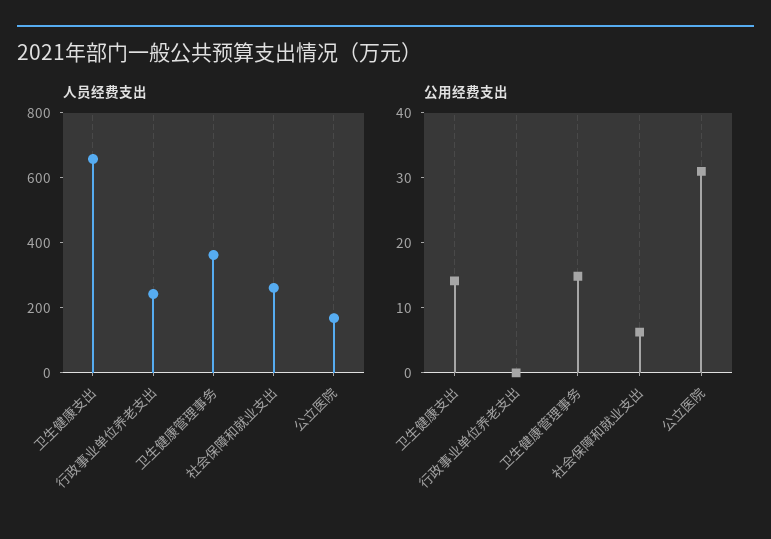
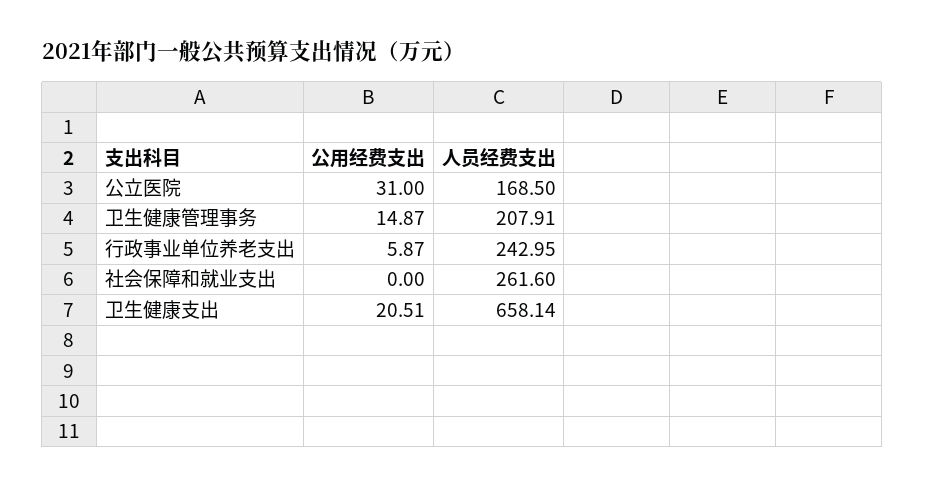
  {
    "人员经费支出": {
      "卫生健康支出": 658.14,
      "行政事业单位养老支出": 242.95,
-     "卫生健康管理事务": 350,
+     "卫生健康管理事务": 207.91,
      "社会保障和就业支出": 261.6,
      "公立医院": 168.5
    },
    "公用经费支出": {
-     "卫生健康支出": 14,
+     "卫生健康支出": 20.51,
-     "行政事业单位养老支出": 0,
+     "行政事业单位养老支出": 5.87,
      "卫生健康管理事务": 14.87,
-     "社会保障和就业支出": 6,
+     "社会保障和就业支出": 0,
      "公立医院": 31
    }
  }

